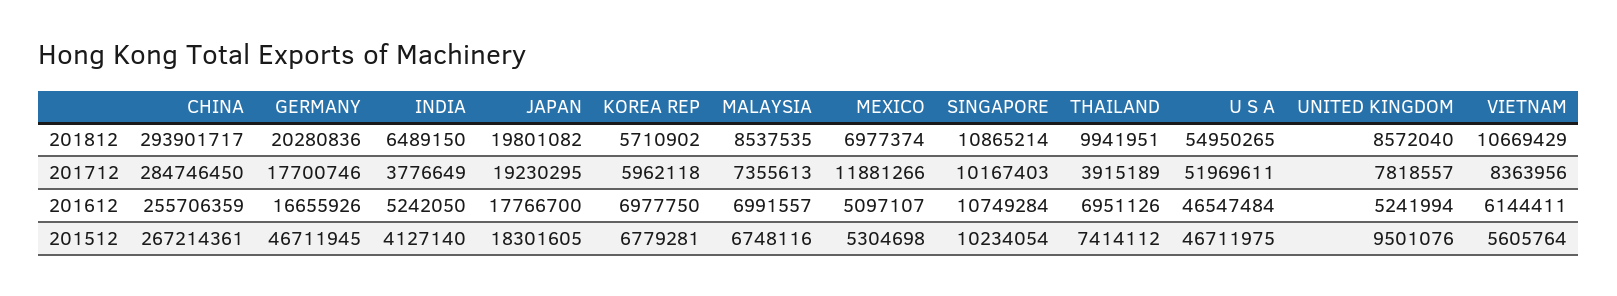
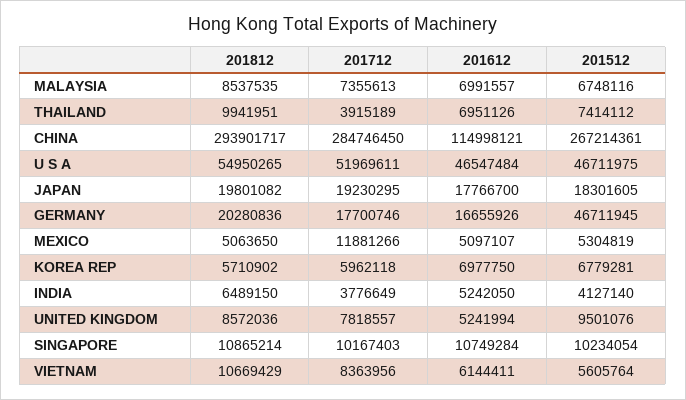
  {
    "CHINA": {
      "201812": 293901717,
      "201712": 284746450,
-     "201612": 255706359,
+     "201612": 114998121,
      "201512": 267214361
    },
    "GERMANY": {
      "201812": 20280836,
      "201712": 17700746,
      "201612": 16655926,
      "201512": 46711945
    },
    "INDIA": {
      "201812": 6489150,
      "201712": 3776649,
      "201612": 5242050,
      "201512": 4127140
    },
    "JAPAN": {
      "201812": 19801082,
      "201712": 19230295,
      "201612": 17766700,
      "201512": 18301605
    },
    "KOREA REP": {
      "201812": 5710902,
      "201712": 5962118,
      "201612": 6977750,
      "201512": 6779281
    },
    "MALAYSIA": {
      "201812": 8537535,
      "201712": 7355613,
      "201612": 6991557,
      "201512": 6748116
    },
    "MEXICO": {
-     "201812": 6977374,
+     "201812": 5063650,
      "201712": 11881266,
      "201612": 5097107,
-     "201512": 5304698
+     "201512": 5304819
    },
    "SINGAPORE": {
      "201812": 10865214,
      "201712": 10167403,
      "201612": 10749284,
      "201512": 10234054
    },
    "THAILAND": {
      "201812": 9941951,
      "201712": 3915189,
      "201612": 6951126,
      "201512": 7414112
    },
    "U S A": {
      "201812": 54950265,
      "201712": 51969611,
      "201612": 46547484,
      "201512": 46711975
    },
    "UNITED KINGDOM": {
-     "201812": 8572040,
+     "201812": 8572036,
      "201712": 7818557,
      "201612": 5241994,
      "201512": 9501076
    },
    "VIETNAM": {
      "201812": 10669429,
      "201712": 8363956,
      "201612": 6144411,
      "201512": 5605764
    }
  }

